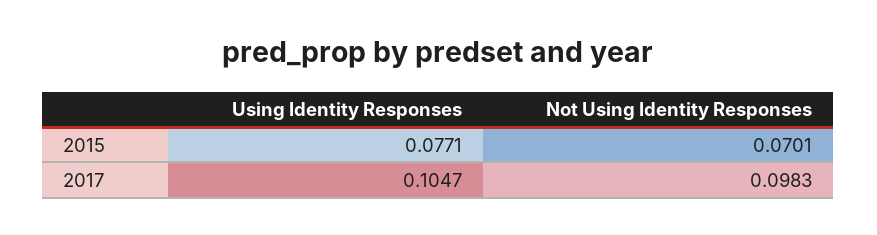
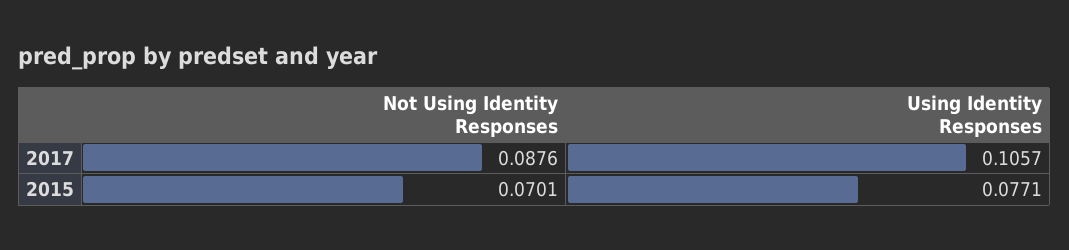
  {
    "Using Identity Responses": {
      "2015": 0.0771,
-     "2017": 0.1047
+     "2017": 0.1057
    },
    "Not Using Identity Responses": {
      "2015": 0.0701,
-     "2017": 0.0983
+     "2017": 0.0876
    }
  }

